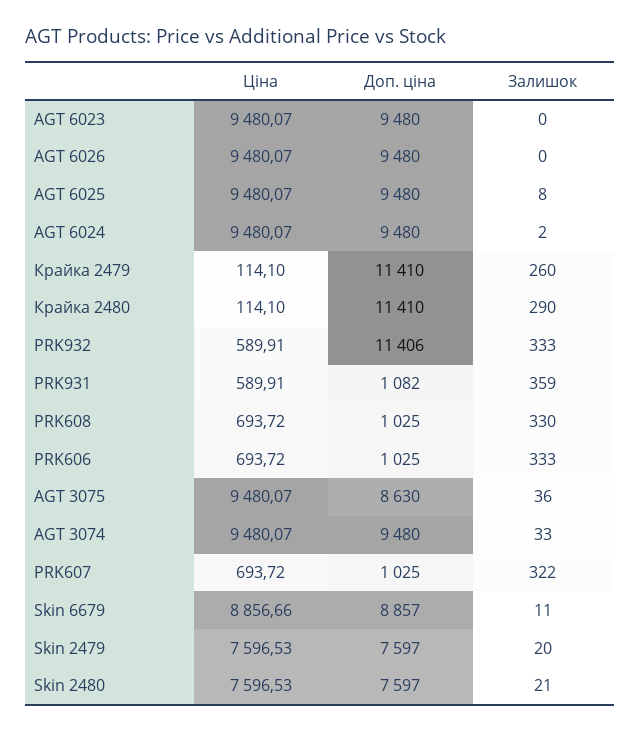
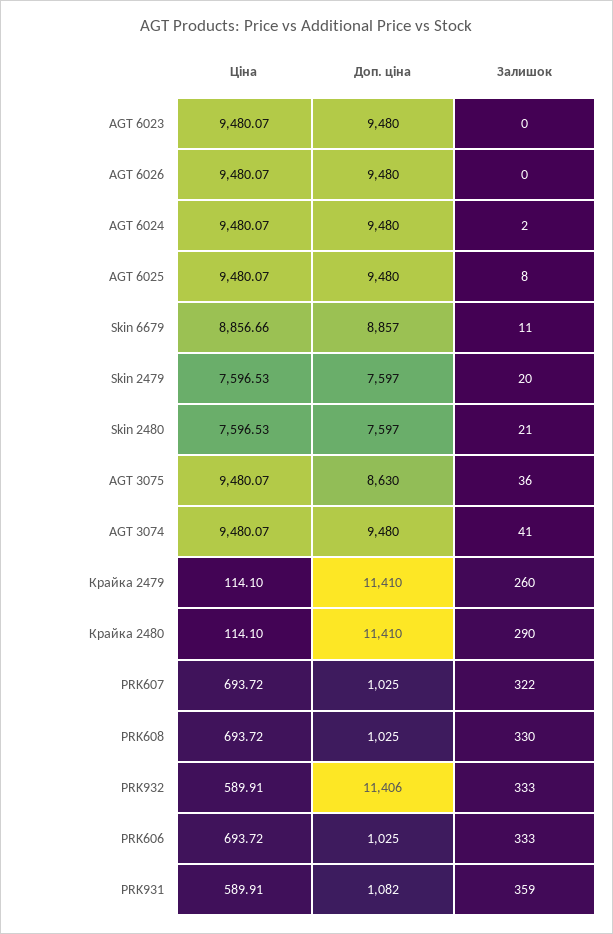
  {
    "Ціна": {
      "AGT 6023": 9480.07,
      "AGT 6026": 9480.07,
      "AGT 6025": 9480.07,
      "AGT 6024": 9480.07,
      "Крайка 2479": 114.1,
      "Крайка 2480": 114.1,
      "PRK932": 589.91,
      "PRK931": 589.91,
      "PRK608": 693.72,
      "PRK606": 693.72,
      "AGT 3075": 9480.07,
      "AGT 3074": 9480.07,
      "PRK607": 693.72,
      "Skin 6679": 8856.66,
      "Skin 2479": 7596.53,
      "Skin 2480": 7596.53
    },
    "Доп. ціна": {
      "AGT 6023": 9480,
      "AGT 6026": 9480,
      "AGT 6025": 9480,
      "AGT 6024": 9480,
      "Крайка 2479": 11410,
      "Крайка 2480": 11410,
      "PRK932": 11406,
      "PRK931": 1082,
      "PRK608": 1025,
      "PRK606": 1025,
      "AGT 3075": 8630,
      "AGT 3074": 9480,
      "PRK607": 1025,
      "Skin 6679": 8857,
      "Skin 2479": 7597,
      "Skin 2480": 7597
    },
    "Залишок": {
      "AGT 6023": 0,
      "AGT 6026": 0,
      "AGT 6025": 8,
      "AGT 6024": 2,
      "Крайка 2479": 260,
      "Крайка 2480": 290,
      "PRK932": 333,
      "PRK931": 359,
      "PRK608": 330,
      "PRK606": 333,
      "AGT 3075": 36,
-     "AGT 3074": 33,
+     "AGT 3074": 41,
      "PRK607": 322,
      "Skin 6679": 11,
      "Skin 2479": 20,
      "Skin 2480": 21
    }
  }

